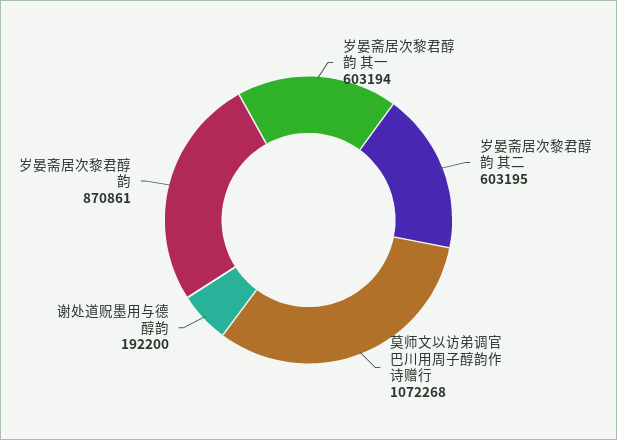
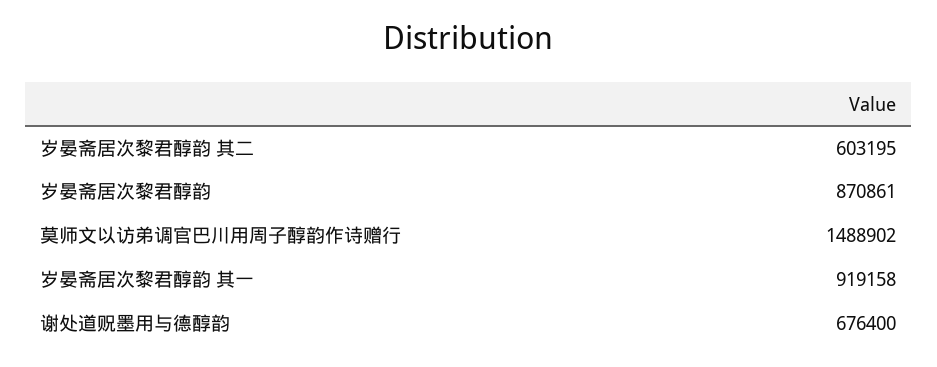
  {
-   "岁晏斋居次黎君醇韵 其一": 603194,
+   "岁晏斋居次黎君醇韵 其一": 919158,
    "岁晏斋居次黎君醇韵 其二": 603195,
-   "莫师文以访弟调官巴川用周子醇韵作诗赠行": 1072268,
+   "莫师文以访弟调官巴川用周子醇韵作诗赠行": 1488902,
-   "谢处道贶墨用与德醇韵": 192200,
+   "谢处道贶墨用与德醇韵": 676400,
    "岁晏斋居次黎君醇韵": 870861
  }

